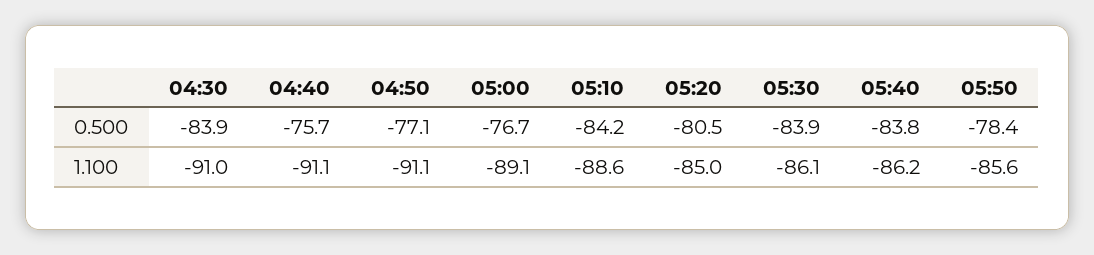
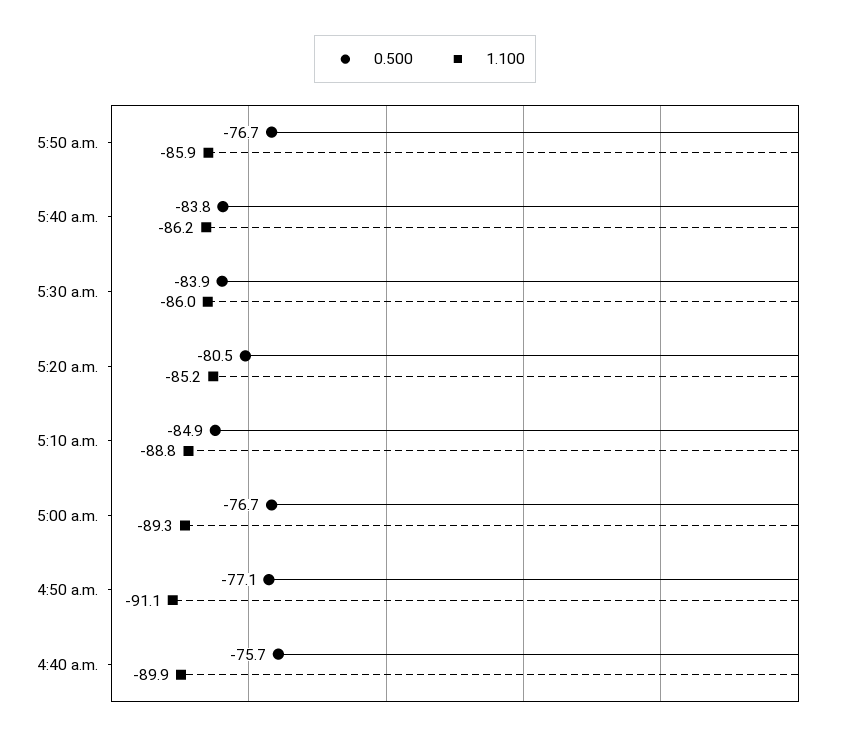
  {
    "0.500": {
-     "04:30": -83.9,
      "04:40": -75.7,
      "04:50": -77.1,
      "05:00": -76.7,
-     "05:10": -84.2,
+     "05:10": -84.9,
      "05:20": -80.5,
      "05:30": -83.9,
      "05:40": -83.8,
-     "05:50": -78.4
+     "05:50": -76.7
    },
    "1.100": {
-     "04:30": -91,
-     "04:40": -91.1,
+     "04:40": -89.9,
      "04:50": -91.1,
-     "05:00": -89.1,
+     "05:00": -89.3,
-     "05:10": -88.6,
+     "05:10": -88.8,
-     "05:20": -85,
+     "05:20": -85.2,
-     "05:30": -86.1,
+     "05:30": -86,
      "05:40": -86.2,
-     "05:50": -85.6
+     "05:50": -85.9
    }
  }

